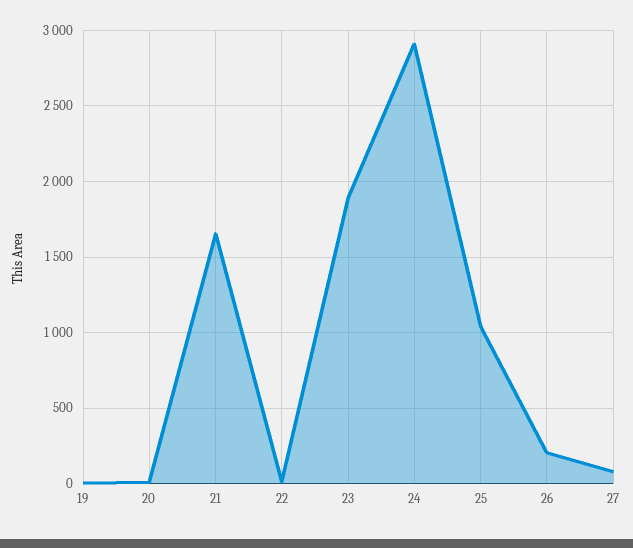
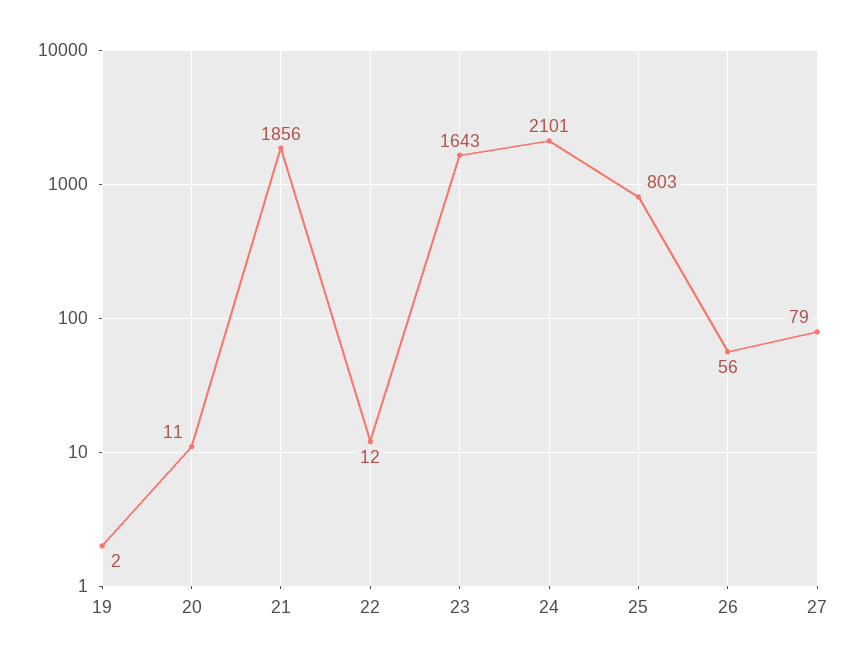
  {
    "19": 2,
    "20": 11,
-   "21": 1650,
+   "21": 1856,
    "22": 12,
-   "23": 1900,
+   "23": 1643,
-   "24": 2900,
+   "24": 2101,
-   "25": 1050,
+   "25": 803,
-   "26": 200,
+   "26": 56,
    "27": 79
  }

